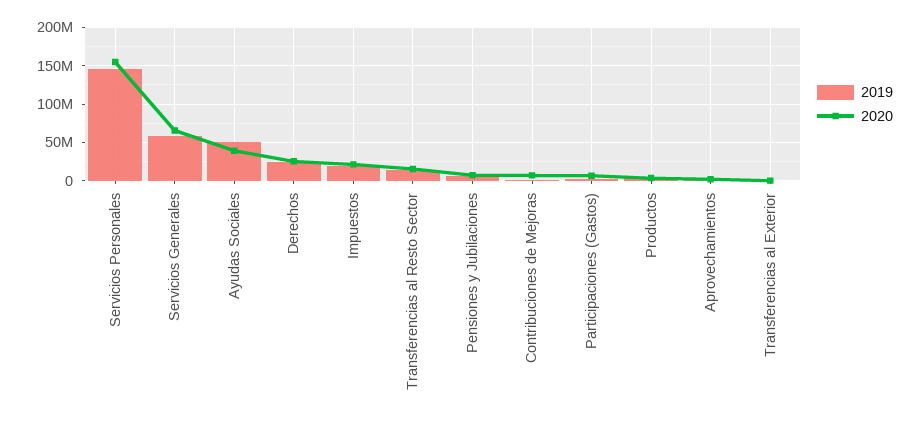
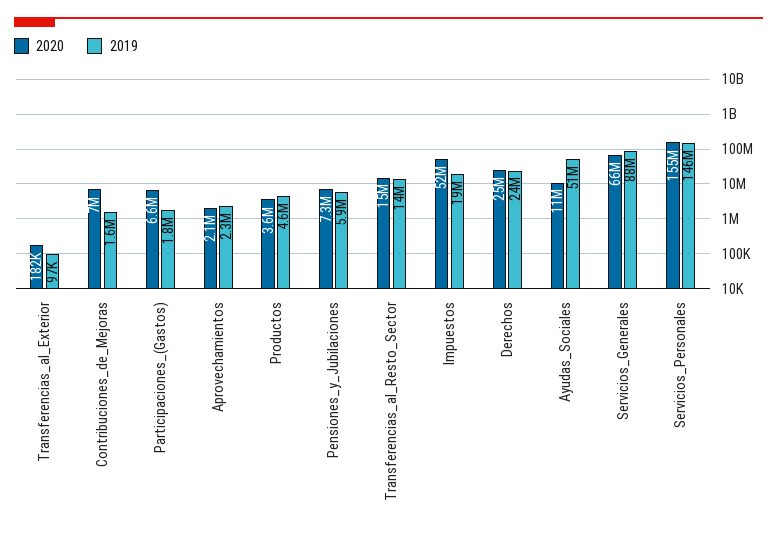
  {
    "2019": {
      "Servicios Personales": 146000000,
-     "Servicios Generales": 60000000,
+     "Servicios Generales": 88000000,
      "Ayudas Sociales": 51000000,
      "Derechos": 24000000,
      "Impuestos": 19000000,
      "Transferencias al Resto Sector": 14000000,
      "Pensiones y Jubilaciones": 5900000,
      "Contribuciones de Mejoras": 1600000,
      "Participaciones (Gastos)": 1800000,
      "Productos": 4600000,
      "Aprovechamientos": 2300000,
      "Transferencias al Exterior": 97000
    },
    "2020": {
      "Servicios Personales": 155000000,
      "Servicios Generales": 66000000,
-     "Ayudas Sociales": 40000000,
+     "Ayudas Sociales": 11000000,
      "Derechos": 25000000,
-     "Impuestos": 20000000,
+     "Impuestos": 52000000,
      "Transferencias al Resto Sector": 15000000,
      "Pensiones y Jubilaciones": 7300000,
      "Contribuciones de Mejoras": 7000000,
      "Participaciones (Gastos)": 6600000,
      "Productos": 3600000,
      "Aprovechamientos": 2100000,
      "Transferencias al Exterior": 182000
    }
  }

